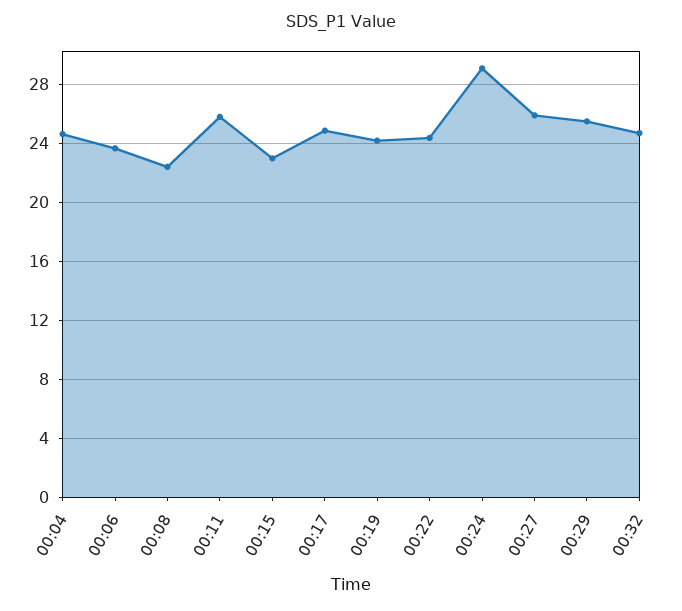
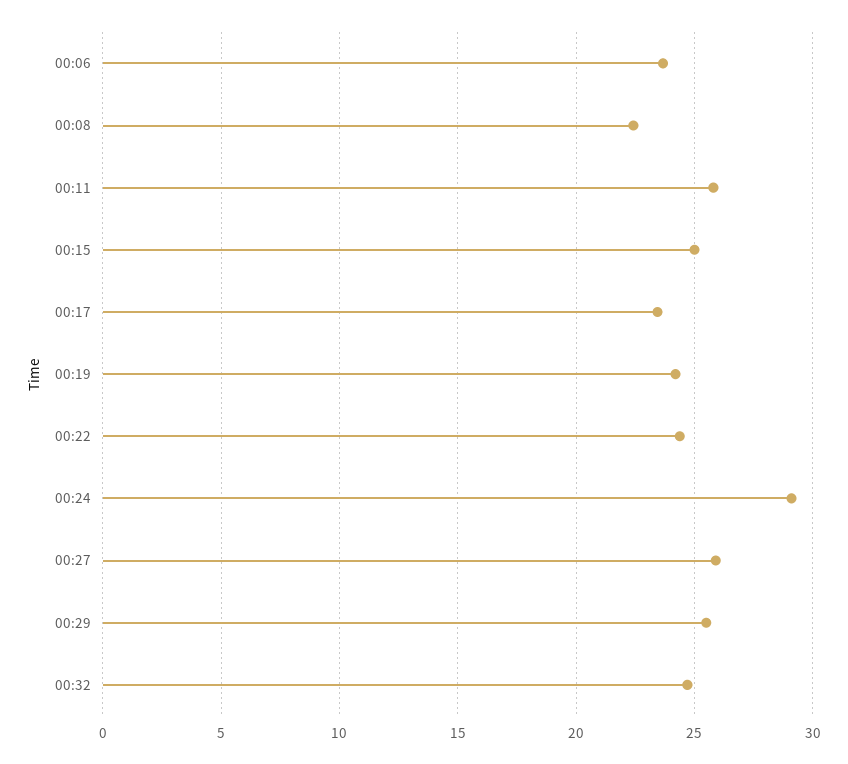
  {
-   "00:04": 24.5,
    "00:06": 23.5,
    "00:08": 22.5,
    "00:11": 26,
-   "00:15": 23,
+   "00:15": 25,
-   "00:17": 25,
+   "00:17": 23.5,
    "00:19": 24,
    "00:22": 24.5,
    "00:24": 29,
    "00:27": 26,
    "00:29": 25.5,
    "00:32": 24.5
  }

